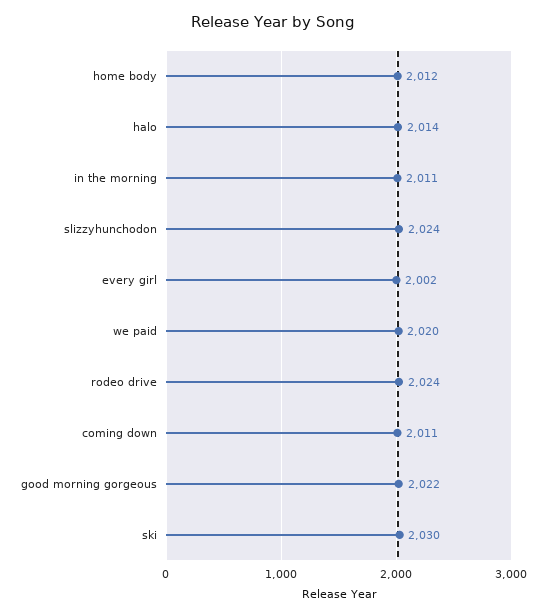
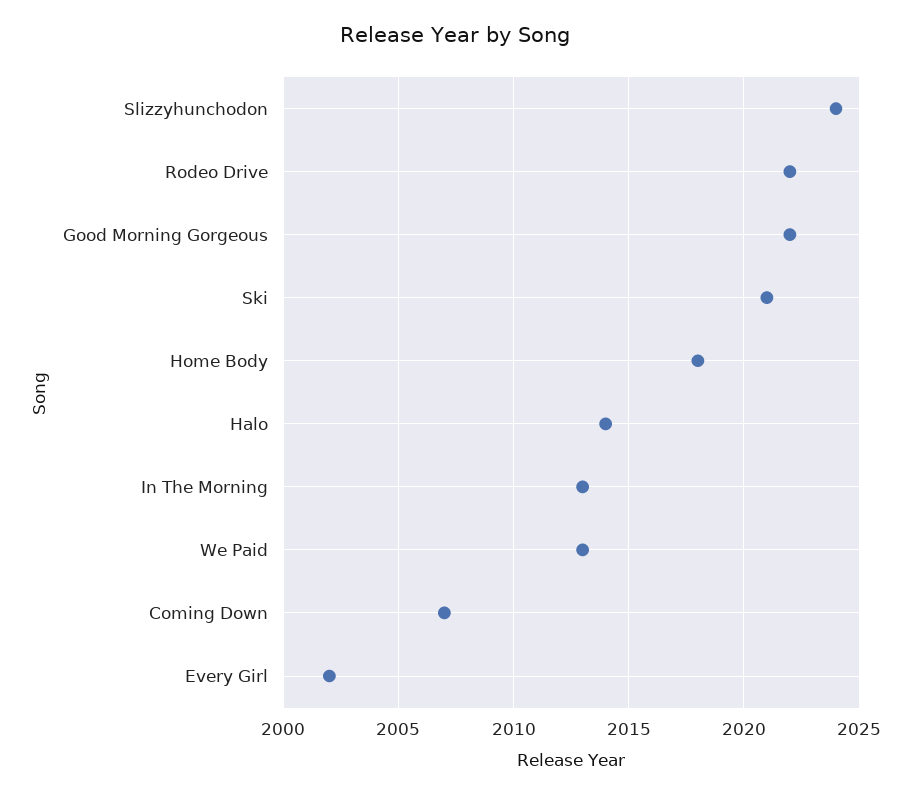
  {
-   "home body": 2012,
+   "home body": 2018,
    "halo": 2014,
-   "in the morning": 2011,
+   "in the morning": 2013,
    "slizzyhunchodon": 2024,
    "every girl": 2002,
-   "we paid": 2020,
+   "we paid": 2013,
-   "rodeo drive": 2024,
+   "rodeo drive": 2022,
-   "coming down": 2011,
+   "coming down": 2007,
    "good morning gorgeous": 2022,
-   "ski": 2030
+   "ski": 2021
  }

